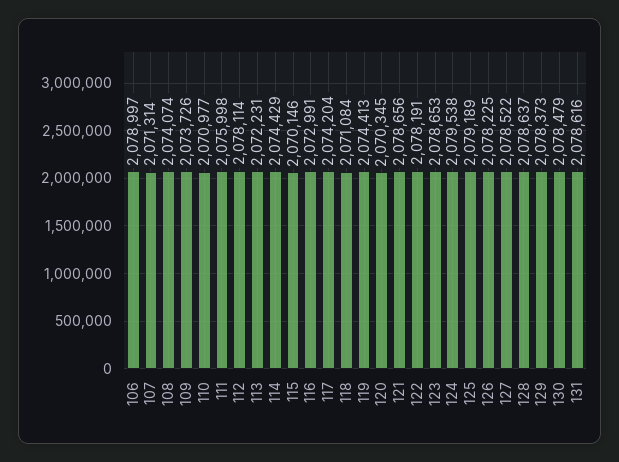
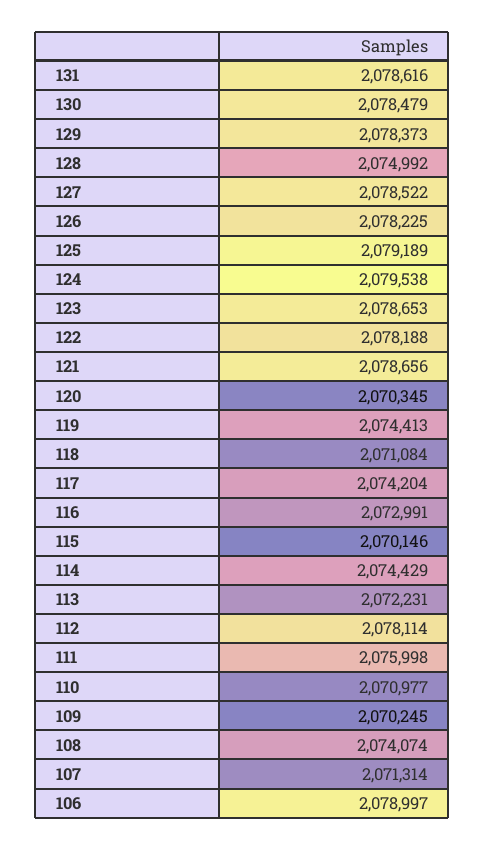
  {
    "106": 2078997,
    "107": 2071314,
    "108": 2074074,
-   "109": 2073726,
+   "109": 2070245,
    "110": 2070977,
    "111": 2075998,
    "112": 2078114,
    "113": 2072231,
    "114": 2074429,
    "115": 2070146,
    "116": 2072991,
    "117": 2074204,
    "118": 2071084,
    "119": 2074413,
    "120": 2070345,
    "121": 2078656,
-   "122": 2078191,
+   "122": 2078188,
    "123": 2078653,
    "124": 2079538,
    "125": 2079189,
    "126": 2078225,
    "127": 2078522,
-   "128": 2078637,
+   "128": 2074992,
    "129": 2078373,
    "130": 2078479,
    "131": 2078616
  }

